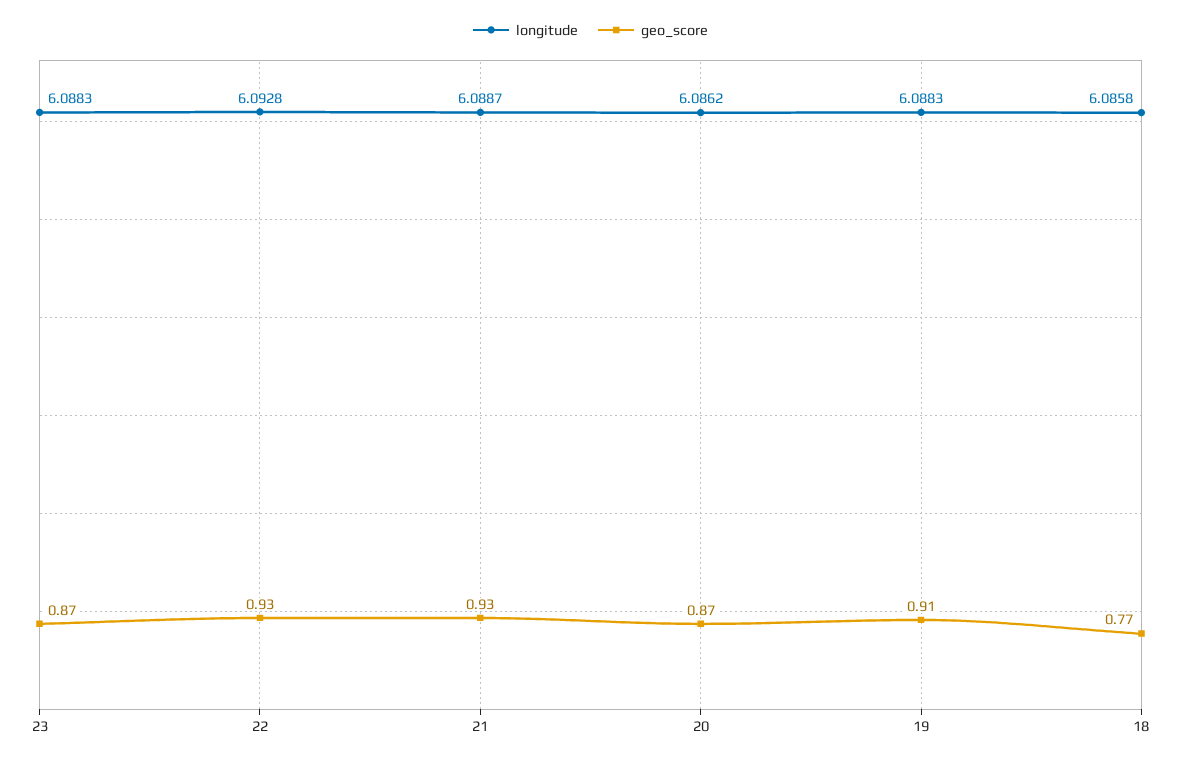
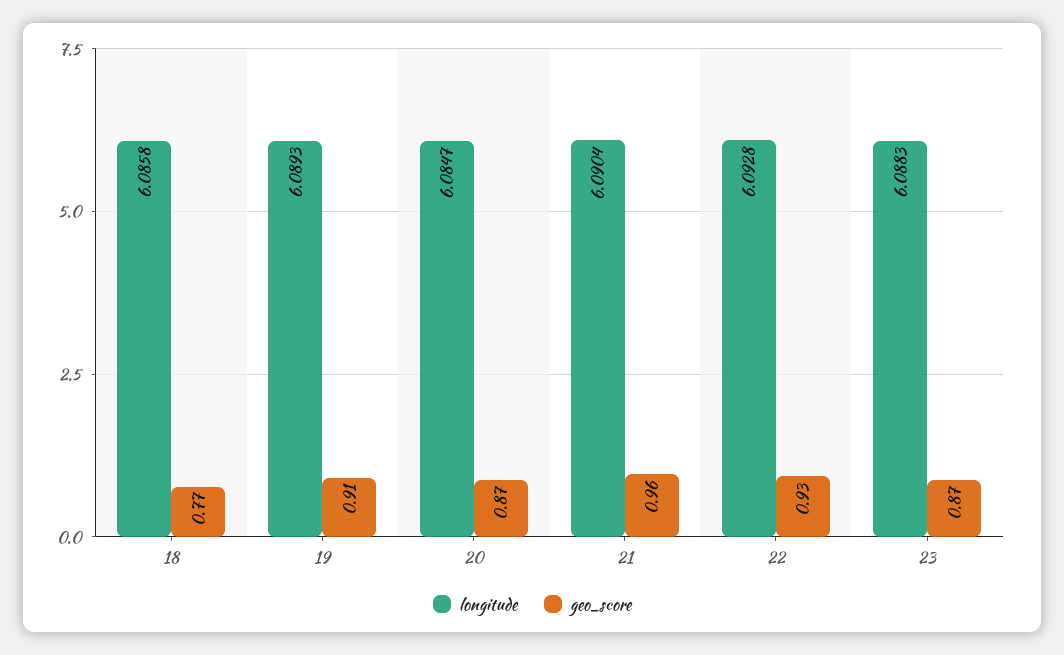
  {
    "longitude": {
      "23": 6.0883,
      "22": 6.0928,
-     "21": 6.0887,
+     "21": 6.0904,
-     "20": 6.0862,
+     "20": 6.0847,
-     "19": 6.0883,
+     "19": 6.0893,
      "18": 6.0858
    },
    "geo_score": {
      "23": 0.87,
      "22": 0.93,
-     "21": 0.93,
+     "21": 0.96,
      "20": 0.87,
      "19": 0.91,
      "18": 0.77
    }
  }

